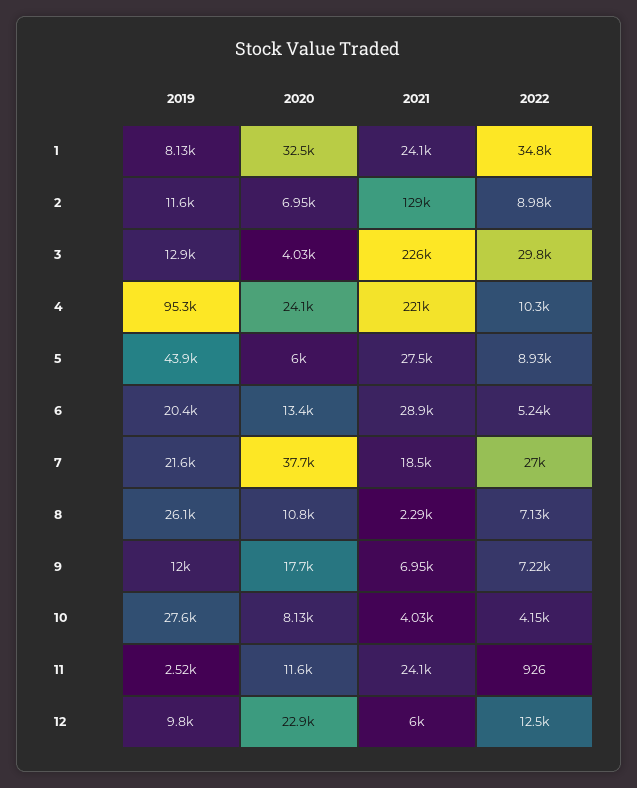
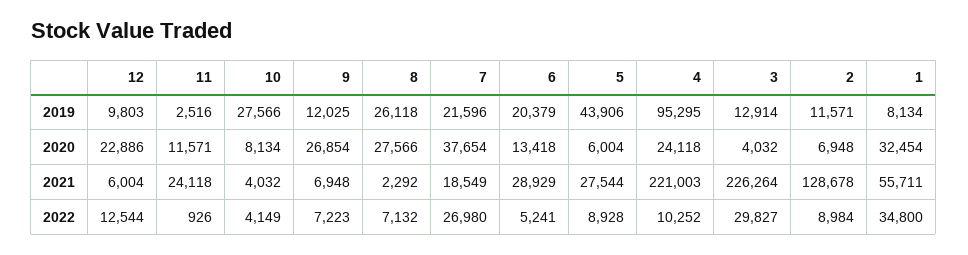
  {
    "2019": {
      "1": 8134,
      "2": 11571,
      "3": 12914,
      "4": 95295,
      "5": 43906,
      "6": 20379,
      "7": 21596,
      "8": 26118,
      "9": 12025,
      "10": 27566,
      "11": 2516,
      "12": 9803
    },
    "2020": {
      "1": 32454,
      "2": 6948,
      "3": 4032,
      "4": 24118,
      "5": 6004,
      "6": 13418,
      "7": 37654,
-     "8": 10800,
+     "8": 27566,
-     "9": 17700,
+     "9": 26854,
      "10": 8134,
      "11": 11571,
      "12": 22886
    },
    "2021": {
-     "1": 24100,
+     "1": 55711,
      "2": 128678,
      "3": 226264,
      "4": 221003,
      "5": 27544,
      "6": 28929,
      "7": 18549,
      "8": 2292,
      "9": 6948,
      "10": 4032,
      "11": 24118,
      "12": 6004
    },
    "2022": {
      "1": 34800,
      "2": 8984,
      "3": 29827,
      "4": 10252,
      "5": 8928,
      "6": 5241,
      "7": 26980,
      "8": 7132,
      "9": 7223,
      "10": 4149,
      "11": 926,
      "12": 12544
    }
  }

